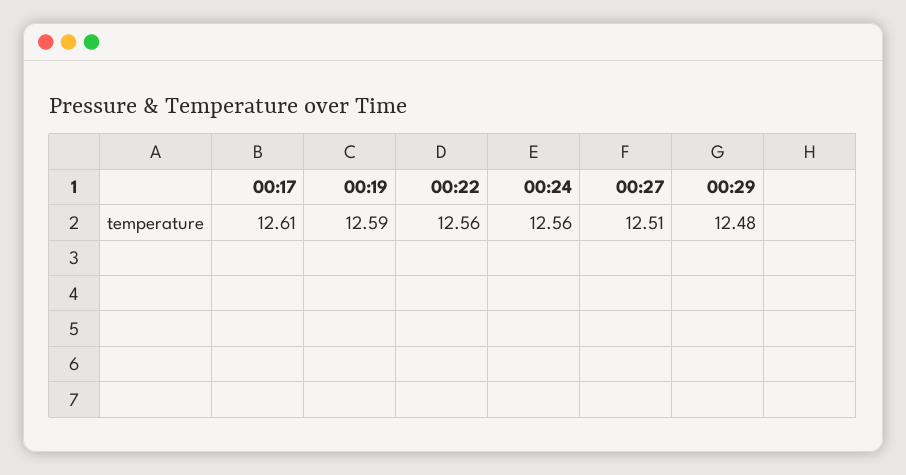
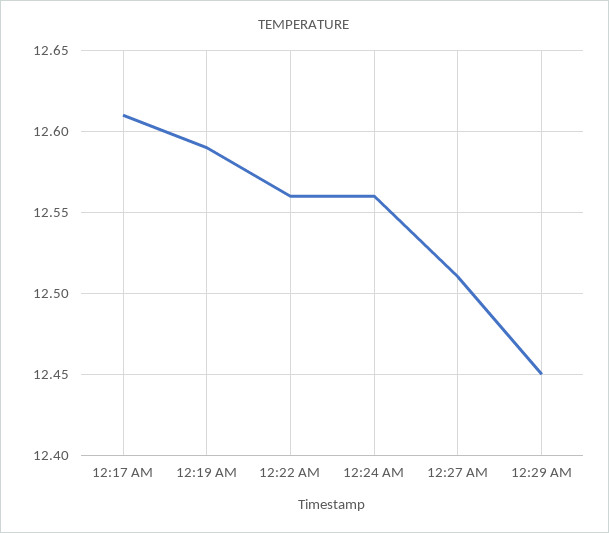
  {
    "00:17": 12.61,
    "00:19": 12.59,
    "00:22": 12.56,
    "00:24": 12.56,
    "00:27": 12.51,
-   "00:29": 12.48
+   "00:29": 12.45
  }

